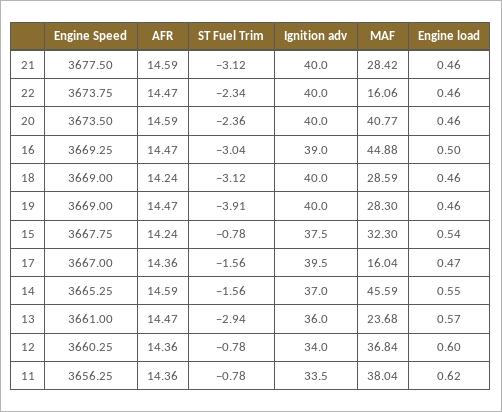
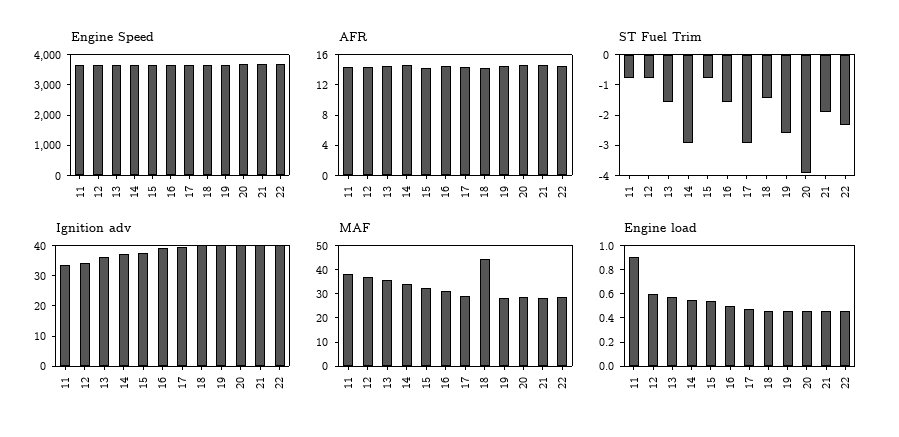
  {
    "Engine Speed": {
      "21": 3677.5,
      "22": 3673.75,
      "20": 3673.5,
      "16": 3669.25,
      "18": 3669,
      "19": 3669,
      "15": 3667.75,
      "17": 3667,
      "14": 3665.25,
      "13": 3661,
      "12": 3660.25,
      "11": 3656.25
    },
    "AFR": {
      "21": 14.59,
      "22": 14.47,
      "20": 14.59,
      "16": 14.47,
      "18": 14.24,
      "19": 14.47,
      "15": 14.24,
      "17": 14.36,
      "14": 14.59,
      "13": 14.47,
      "12": 14.36,
      "11": 14.36
    },
    "ST Fuel Trim": {
-     "21": -3.12,
+     "21": -2,
      "22": -2.34,
-     "20": -2.36,
+     "20": -4,
-     "16": -3.04,
+     "16": -1.5,
-     "18": -3.12,
+     "18": -1.5,
-     "19": -3.91,
+     "19": -2.5,
      "15": -0.78,
-     "17": -1.56,
+     "17": -3,
-     "14": -1.56,
+     "14": -3,
-     "13": -2.94,
+     "13": -1.5,
      "12": -0.78,
      "11": -0.78
    },
    "Ignition adv": {
      "21": 40,
      "22": 40,
      "20": 40,
      "16": 39,
      "18": 40,
      "19": 40,
      "15": 37.5,
      "17": 39.5,
      "14": 37,
      "13": 36,
      "12": 34,
      "11": 33.5
    },
    "MAF": {
      "21": 28.42,
-     "22": 16.06,
+     "22": 30,
-     "20": 40.77,
+     "20": 30,
-     "16": 44.88,
+     "16": 30,
-     "18": 28.59,
+     "18": 45,
      "19": 28.3,
      "15": 32.3,
-     "17": 16.04,
+     "17": 30,
-     "14": 45.59,
+     "14": 35,
-     "13": 23.68,
+     "13": 35,
      "12": 36.84,
      "11": 38.04
    },
    "Engine load": {
      "21": 0.46,
      "22": 0.46,
      "20": 0.46,
      "16": 0.5,
      "18": 0.46,
      "19": 0.46,
      "15": 0.54,
      "17": 0.47,
      "14": 0.55,
      "13": 0.57,
      "12": 0.6,
-     "11": 0.62
+     "11": 0.9
    }
  }

